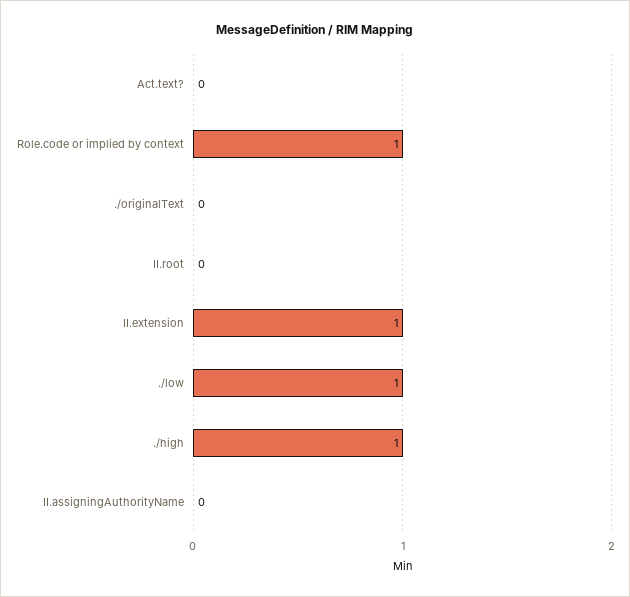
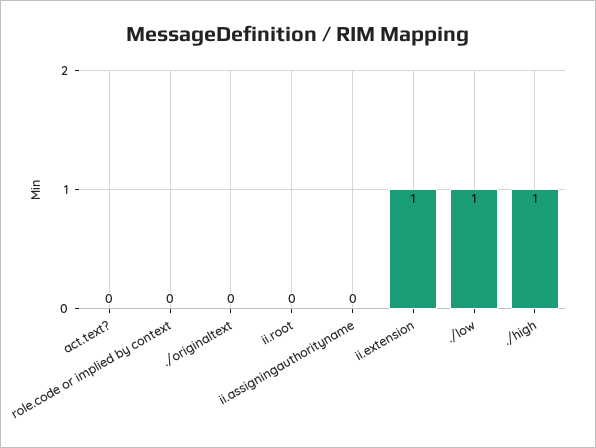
  {
    "Act.text?": 0,
-   "Role.code or implied by context": 1,
+   "Role.code or implied by context": 0,
    "./originalText": 0,
    "II.root": 0,
    "II.extension": 1,
    "./low": 1,
    "./high": 1,
    "II.assigningAuthorityName": 0
  }

